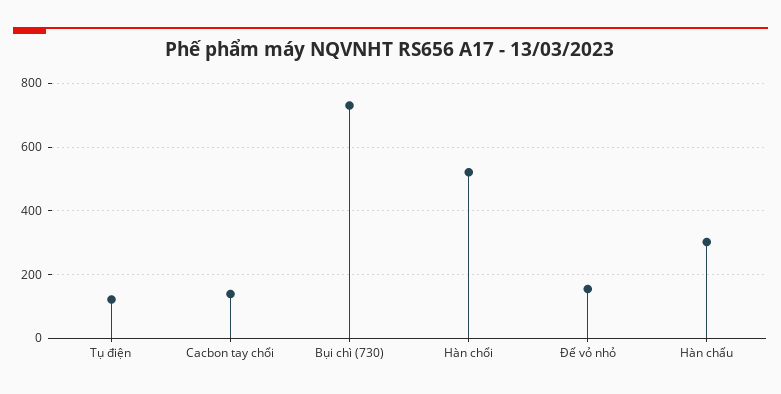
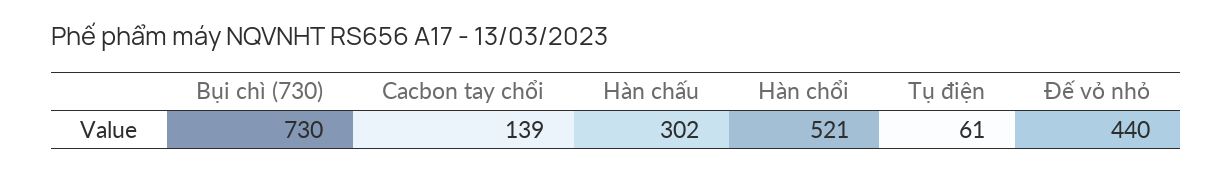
  {
-   "Tụ điện": 120,
+   "Tụ điện": 61,
    "Cacbon tay chổi": 139,
    "Bụi chì (730)": 730,
    "Hàn chổi": 521,
-   "Đế vỏ nhỏ": 160,
+   "Đế vỏ nhỏ": 440,
    "Hàn chấu": 302
  }

